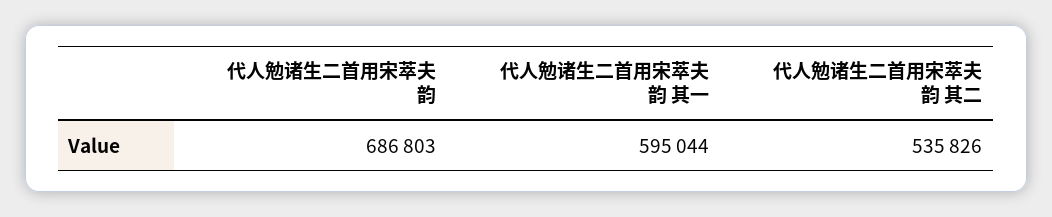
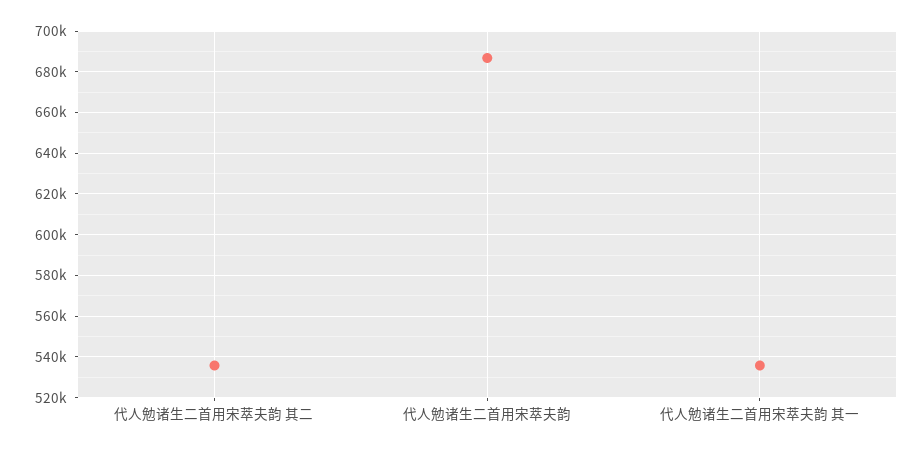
  {
    "代人勉诸生二首用宋萃夫韵": 686803,
-   "代人勉诸生二首用宋萃夫韵 其一": 595044,
+   "代人勉诸生二首用宋萃夫韵 其一": 535000,
    "代人勉诸生二首用宋萃夫韵 其二": 535826
  }

